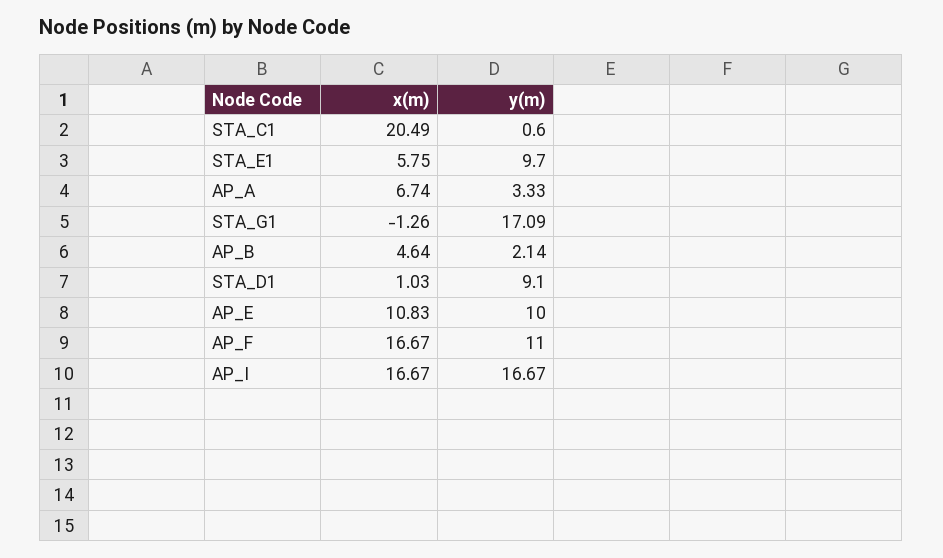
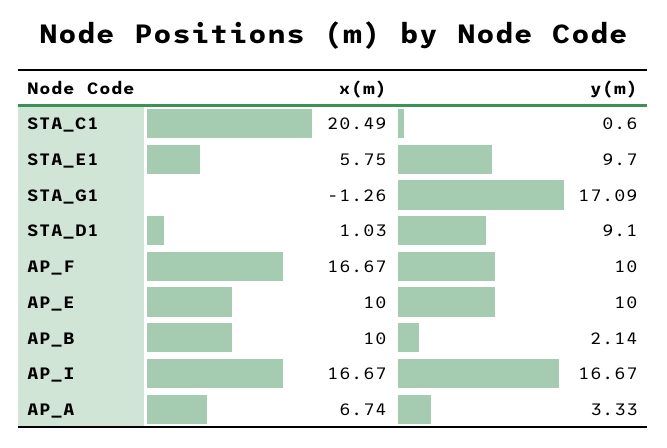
  {
    "x(m)": {
      "STA_C1": 20.49,
      "STA_E1": 5.75,
      "AP_A": 6.74,
      "STA_G1": -1.26,
-     "AP_B": 4.64,
+     "AP_B": 10,
      "STA_D1": 1.03,
-     "AP_E": 10.83,
+     "AP_E": 10,
      "AP_F": 16.67,
      "AP_I": 16.67
    },
    "y(m)": {
      "STA_C1": 0.6,
      "STA_E1": 9.7,
      "AP_A": 3.33,
      "STA_G1": 17.09,
      "AP_B": 2.14,
      "STA_D1": 9.1,
      "AP_E": 10,
-     "AP_F": 11,
+     "AP_F": 10,
      "AP_I": 16.67
    }
  }

